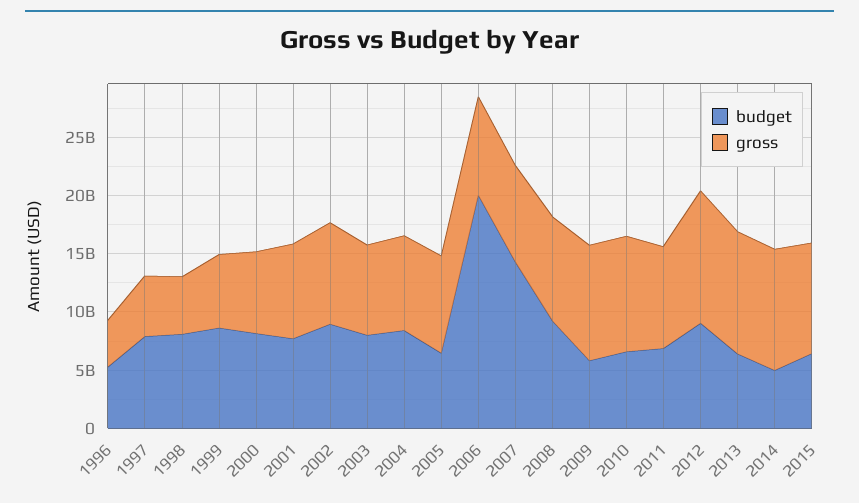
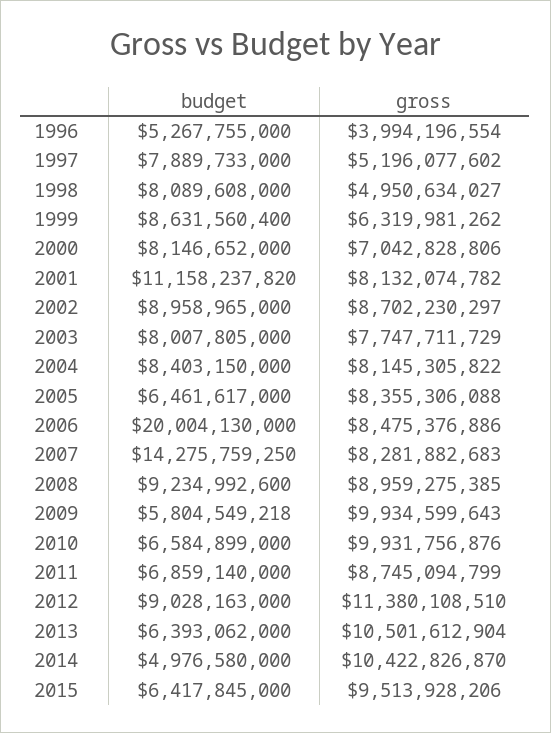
  {
    "budget": {
      "1996": 5267755000,
      "1997": 7889733000,
      "1998": 8089608000,
      "1999": 8631560400,
      "2000": 8146652000,
-     "2001": 8000000000,
+     "2001": 11158237820,
      "2002": 8958965000,
      "2003": 8007805000,
      "2004": 8403150000,
      "2005": 6461617000,
      "2006": 20004130000,
      "2007": 14275759250,
      "2008": 9234992600,
      "2009": 5804549218,
      "2010": 6584899000,
      "2011": 6859140000,
      "2012": 9028163000,
      "2013": 6393062000,
      "2014": 4976580000,
      "2015": 6417845000
    },
    "gross": {
      "1996": 3994196554,
      "1997": 5196077602,
      "1998": 4950634027,
      "1999": 6319981262,
      "2000": 7042828806,
      "2001": 8132074782,
      "2002": 8702230297,
      "2003": 7747711729,
      "2004": 8145305822,
      "2005": 8355306088,
      "2006": 8475376886,
      "2007": 8281882683,
      "2008": 8959275385,
      "2009": 9934599643,
      "2010": 9931756876,
      "2011": 8745094799,
      "2012": 11380108510,
      "2013": 10501612904,
      "2014": 10422826870,
      "2015": 9513928206
    }
  }

